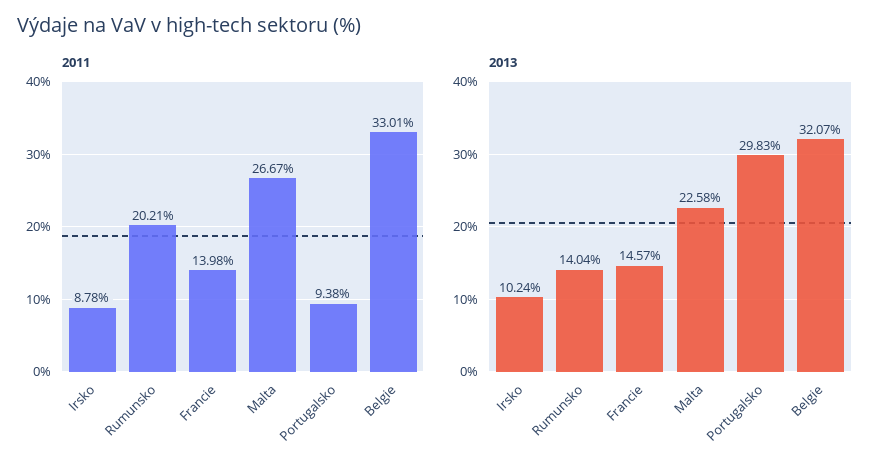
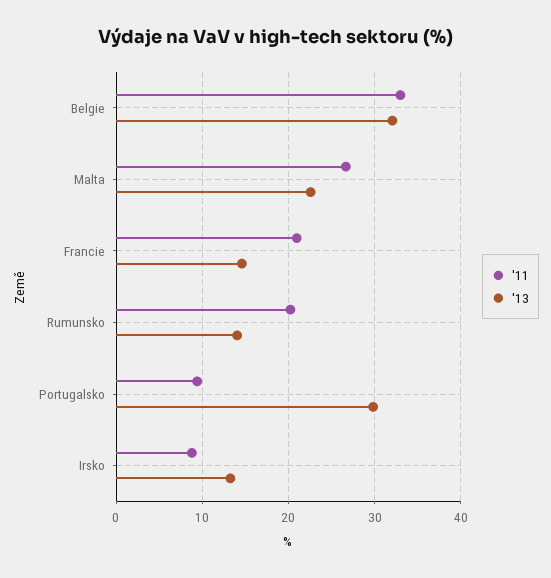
  {
    "2011": {
      "Irsko": 8.78,
      "Rumunsko": 20.21,
-     "Francie": 13.98,
+     "Francie": 21,
      "Malta": 26.67,
      "Portugalsko": 9.38,
      "Belgie": 33.01
    },
    "2013": {
-     "Irsko": 10.24,
+     "Irsko": 13,
      "Rumunsko": 14.04,
      "Francie": 14.57,
      "Malta": 22.58,
      "Portugalsko": 29.83,
      "Belgie": 32.07
    }
  }

